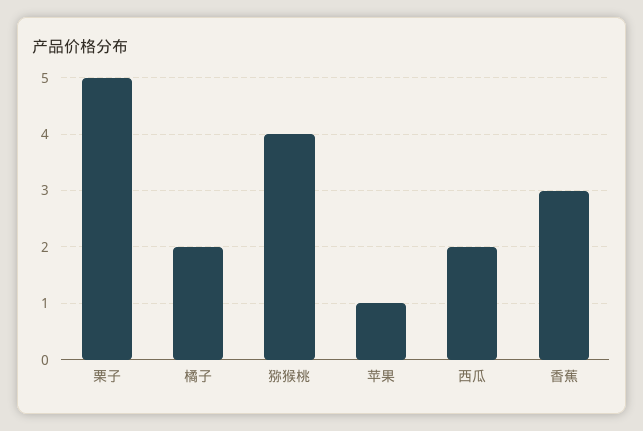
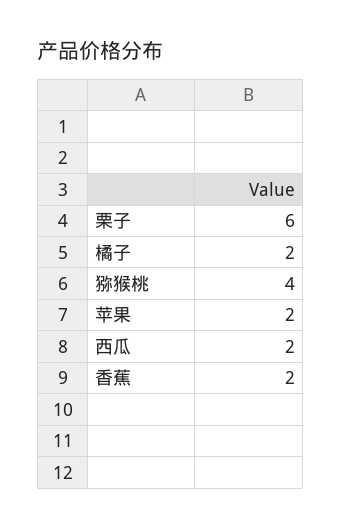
  {
-   "栗子": 5,
+   "栗子": 6,
    "橘子": 2,
    "猕猴桃": 4,
-   "苹果": 1,
+   "苹果": 2,
    "西瓜": 2,
-   "香蕉": 3
+   "香蕉": 2
  }

